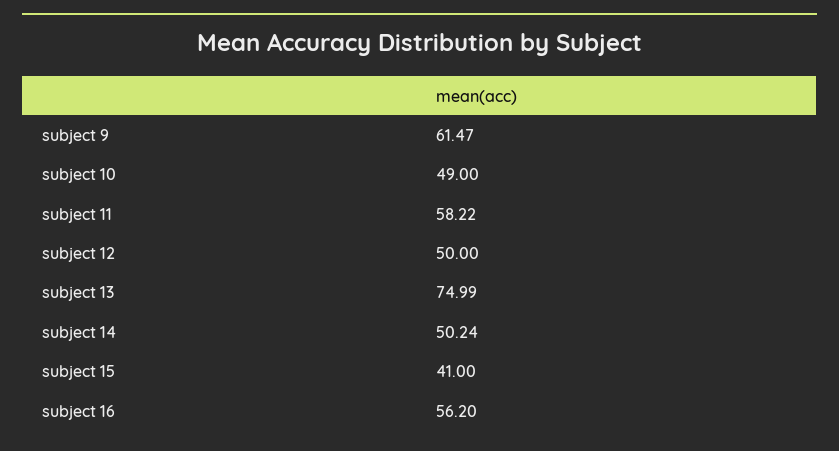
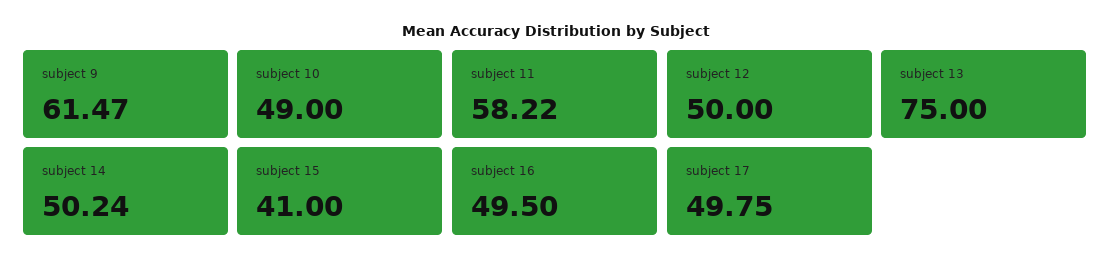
  {
    "subject 9": 61.47,
    "subject 10": 49,
    "subject 11": 58.22,
    "subject 12": 50,
-   "subject 13": 74.99,
+   "subject 13": 75,
    "subject 14": 50.24,
    "subject 15": 41,
-   "subject 16": 56.2
+   "subject 16": 49.5,
+   "subject 17": 49.75
  }

